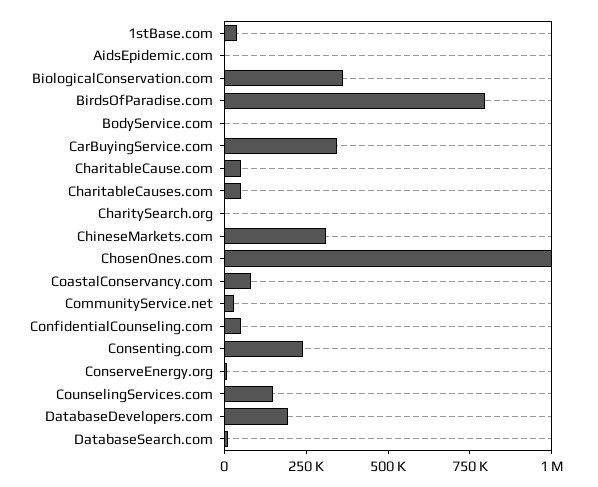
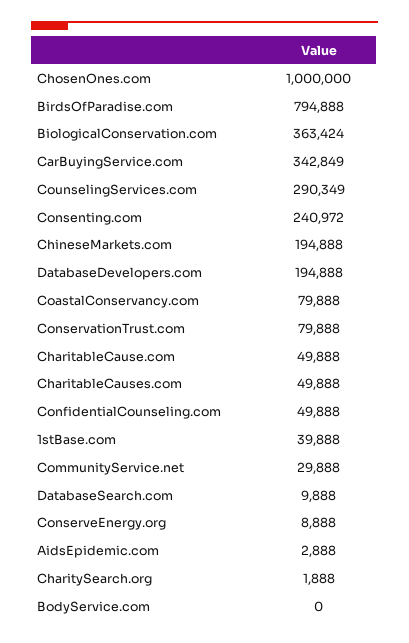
  {
    "1stBase.com": 39888,
    "AidsEpidemic.com": 2888,
    "BiologicalConservation.com": 363424,
    "BirdsOfParadise.com": 794888,
    "BodyService.com": 0,
    "CarBuyingService.com": 342849,
    "CharitableCause.com": 49888,
    "CharitableCauses.com": 49888,
    "CharitySearch.org": 1888,
-   "ChineseMarkets.com": 300000,
+   "ChineseMarkets.com": 194888,
    "ChosenOnes.com": 1000000,
    "CoastalConservancy.com": 79888,
    "CommunityService.net": 29888,
    "ConfidentialCounseling.com": 49888,
    "Consenting.com": 240972,
    "ConserveEnergy.org": 8888,
-   "CounselingServices.com": 150000,
+   "CounselingServices.com": 290349,
    "DatabaseDevelopers.com": 194888,
-   "DatabaseSearch.com": 9888
+   "DatabaseSearch.com": 9888,
+   "ConservationTrust.com": 79888
  }

